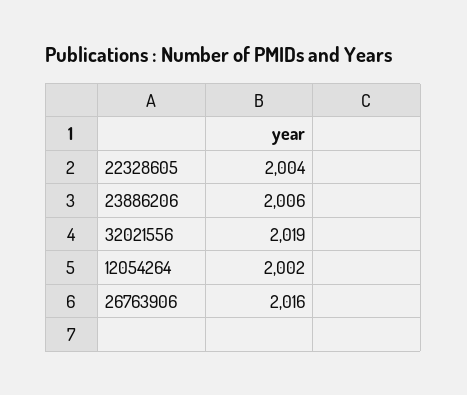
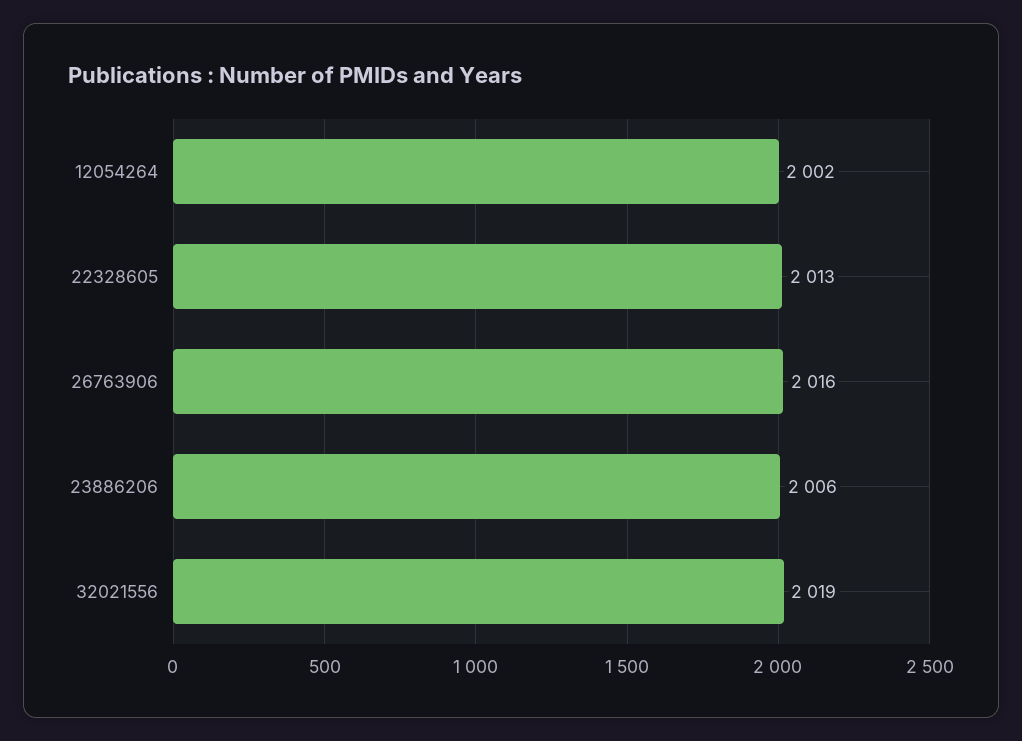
  {
-   "22328605": 2004,
+   "22328605": 2013,
    "23886206": 2006,
    "32021556": 2019,
    "12054264": 2002,
    "26763906": 2016
  }

